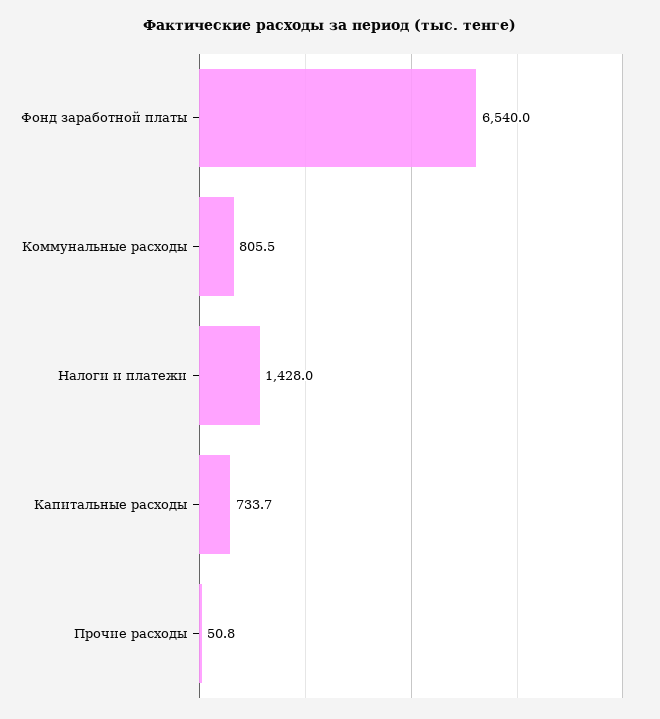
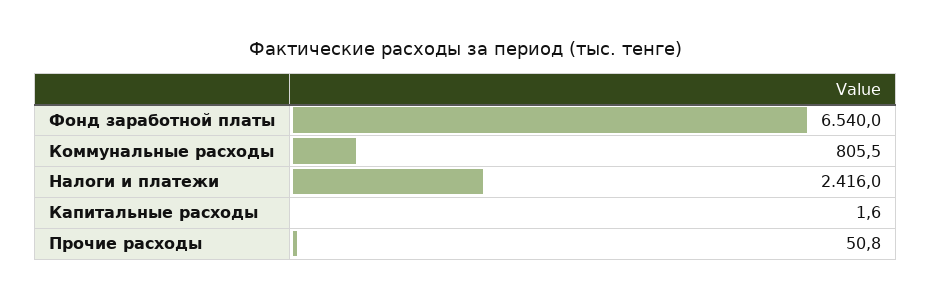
  {
    "Фонд заработной платы": 6540,
    "Коммунальные расходы": 805.5,
-   "Налоги и платежи": 1428,
+   "Налоги и платежи": 2416,
-   "Капитальные расходы": 733.7,
+   "Капитальные расходы": 1.6,
    "Прочие расходы": 50.8
  }

